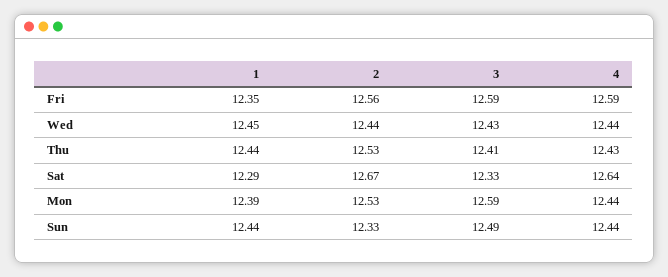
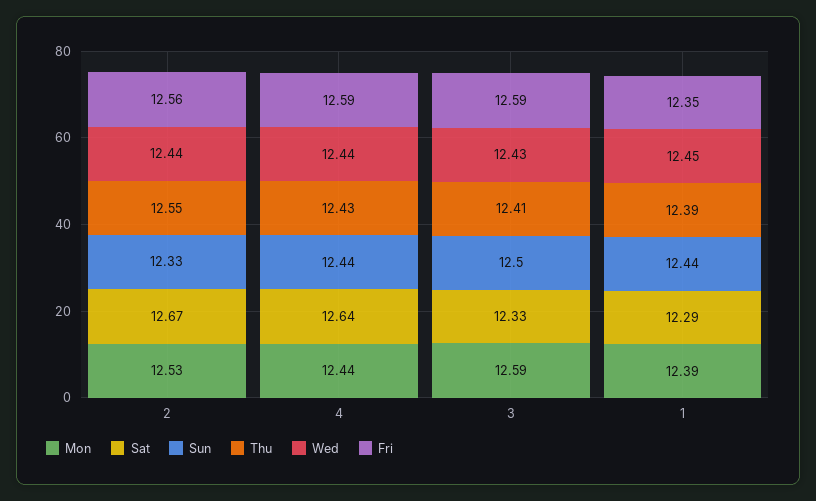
  {
    "Fri": {
      "1": 12.35,
      "2": 12.56,
      "3": 12.59,
      "4": 12.59
    },
    "Wed": {
      "1": 12.45,
      "2": 12.44,
      "3": 12.43,
      "4": 12.44
    },
    "Thu": {
-     "1": 12.44,
+     "1": 12.39,
-     "2": 12.53,
+     "2": 12.55,
      "3": 12.41,
      "4": 12.43
    },
    "Sat": {
      "1": 12.29,
      "2": 12.67,
      "3": 12.33,
      "4": 12.64
    },
    "Mon": {
      "1": 12.39,
      "2": 12.53,
      "3": 12.59,
      "4": 12.44
    },
    "Sun": {
      "1": 12.44,
      "2": 12.33,
-     "3": 12.49,
+     "3": 12.5,
      "4": 12.44
    }
  }

